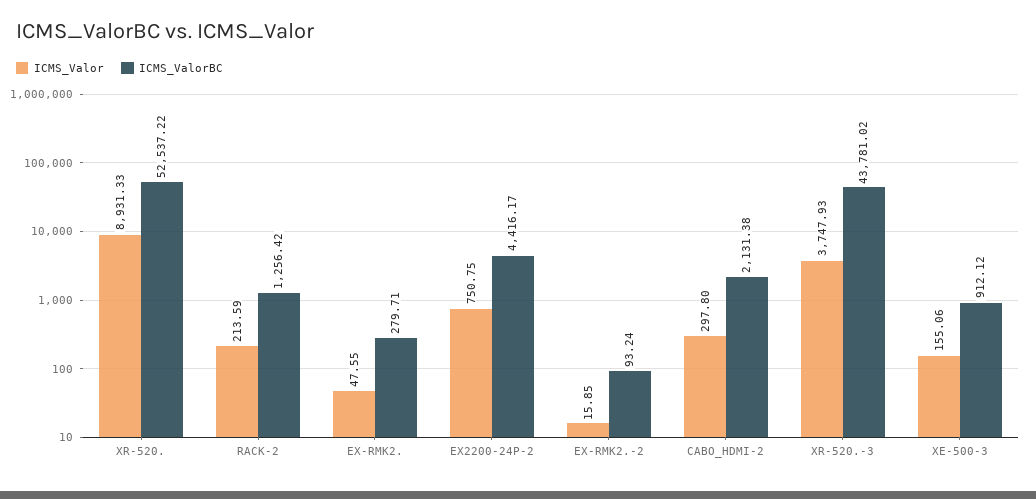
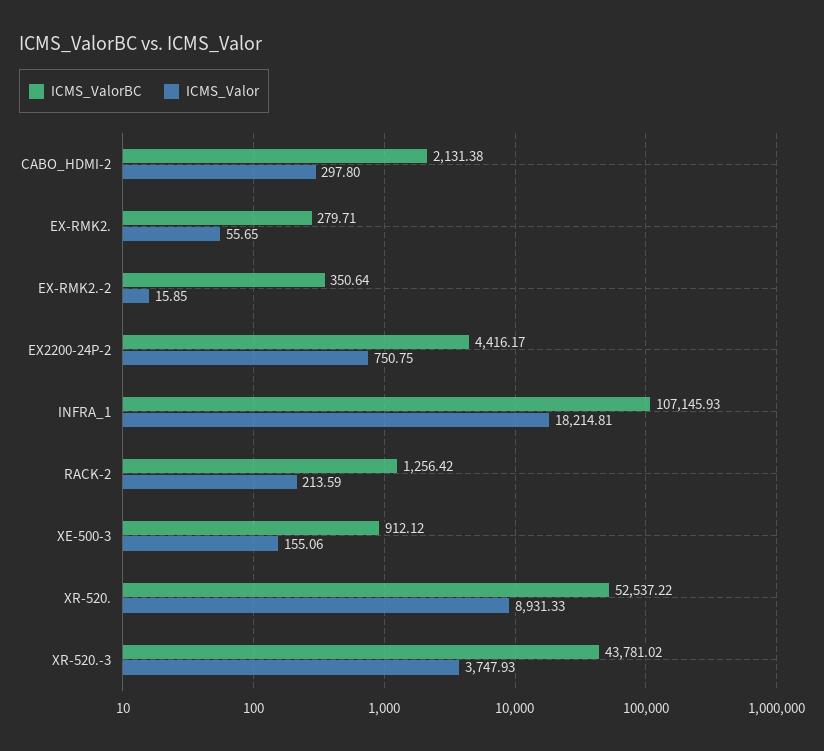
  {
    "ICMS_Valor": {
      "XR-520.": 8931.33,
      "RACK-2": 213.59,
-     "EX-RMK2.": 47.55,
+     "EX-RMK2.": 55.65,
      "EX2200-24P-2": 750.75,
      "EX-RMK2.-2": 15.85,
      "CABO_HDMI-2": 297.8,
      "XR-520.-3": 3747.93,
-     "XE-500-3": 155.06
+     "XE-500-3": 155.06,
+     "INFRA_1": 18214.81
    },
    "ICMS_ValorBC": {
      "XR-520.": 52537.22,
      "RACK-2": 1256.42,
      "EX-RMK2.": 279.71,
      "EX2200-24P-2": 4416.17,
-     "EX-RMK2.-2": 93.24,
+     "EX-RMK2.-2": 350.64,
      "CABO_HDMI-2": 2131.38,
      "XR-520.-3": 43781.02,
-     "XE-500-3": 912.12
+     "XE-500-3": 912.12,
+     "INFRA_1": 107145.93
    }
  }

